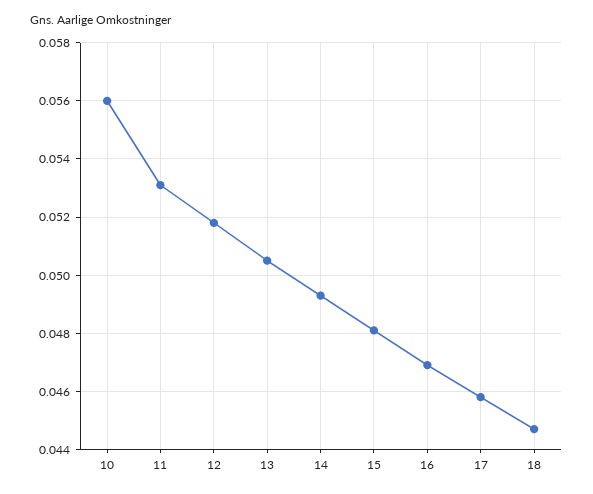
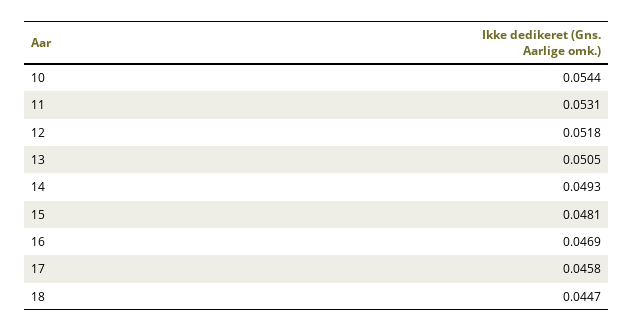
  {
-   "10": 0.056,
+   "10": 0.0544,
    "11": 0.0531,
    "12": 0.0518,
    "13": 0.0505,
    "14": 0.0493,
    "15": 0.0481,
    "16": 0.0469,
    "17": 0.0458,
    "18": 0.0447
  }

